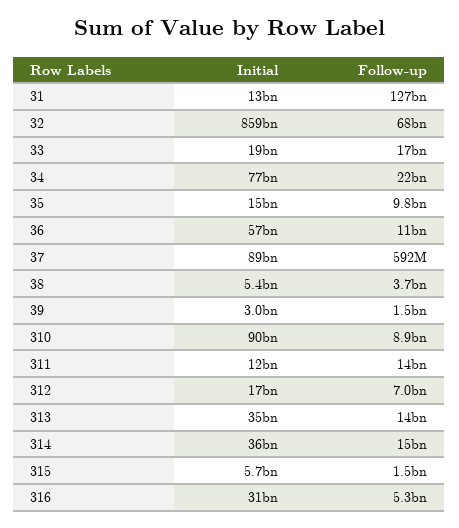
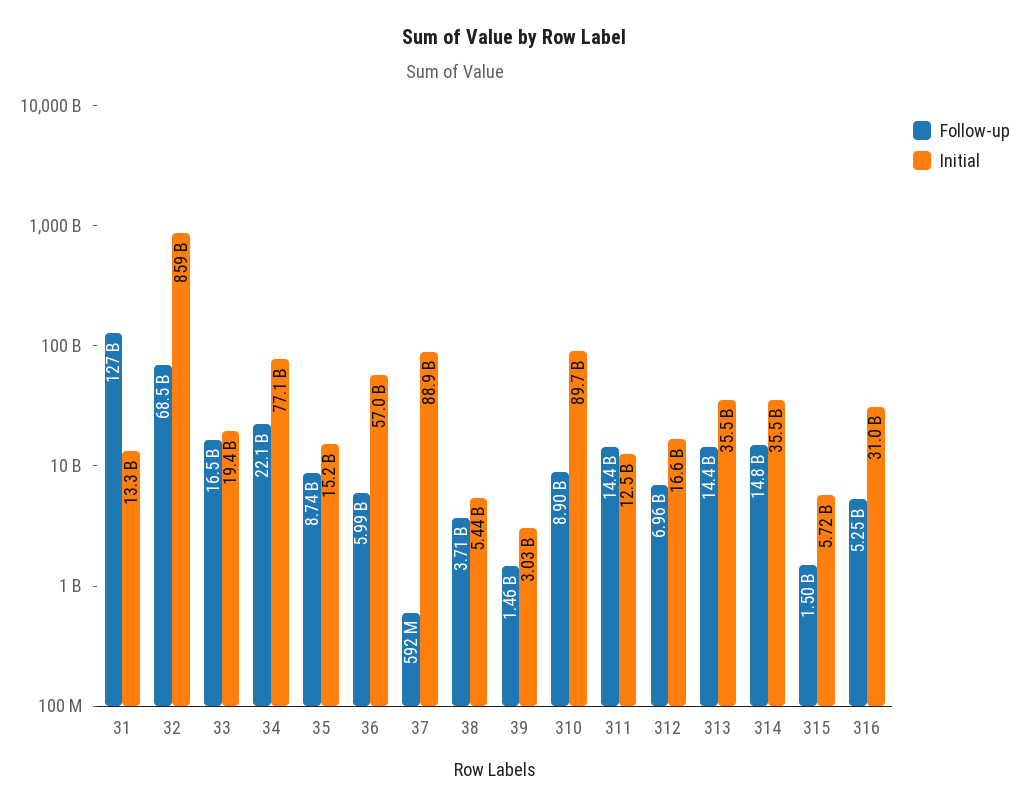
  {
    "Initial": {
      "31": 13300000000,
      "32": 859000000000,
      "33": 19400000000,
      "34": 77100000000,
      "35": 15200000000,
      "36": 57000000000,
      "37": 88900000000,
      "38": 5440000000,
      "39": 3030000000,
      "310": 89700000000,
      "311": 12500000000,
      "312": 16600000000,
      "313": 35500000000,
      "314": 35500000000,
      "315": 5720000000,
      "316": 31000000000
    },
    "Follow-up": {
      "31": 127000000000,
      "32": 68500000000,
      "33": 16500000000,
      "34": 22100000000,
-     "35": 9800000000,
+     "35": 8740000000,
-     "36": 11000000000,
+     "36": 5990000000,
      "37": 592000000,
      "38": 3710000000,
      "39": 1460000000,
      "310": 8900000000,
      "311": 14400000000,
      "312": 6960000000,
      "313": 14400000000,
      "314": 14800000000,
      "315": 1500000000,
      "316": 5250000000
    }
  }

